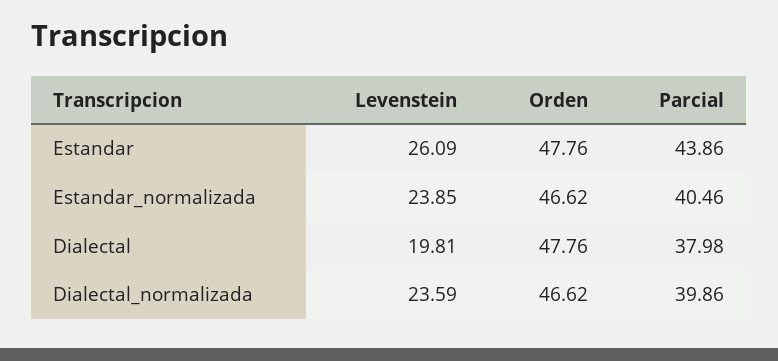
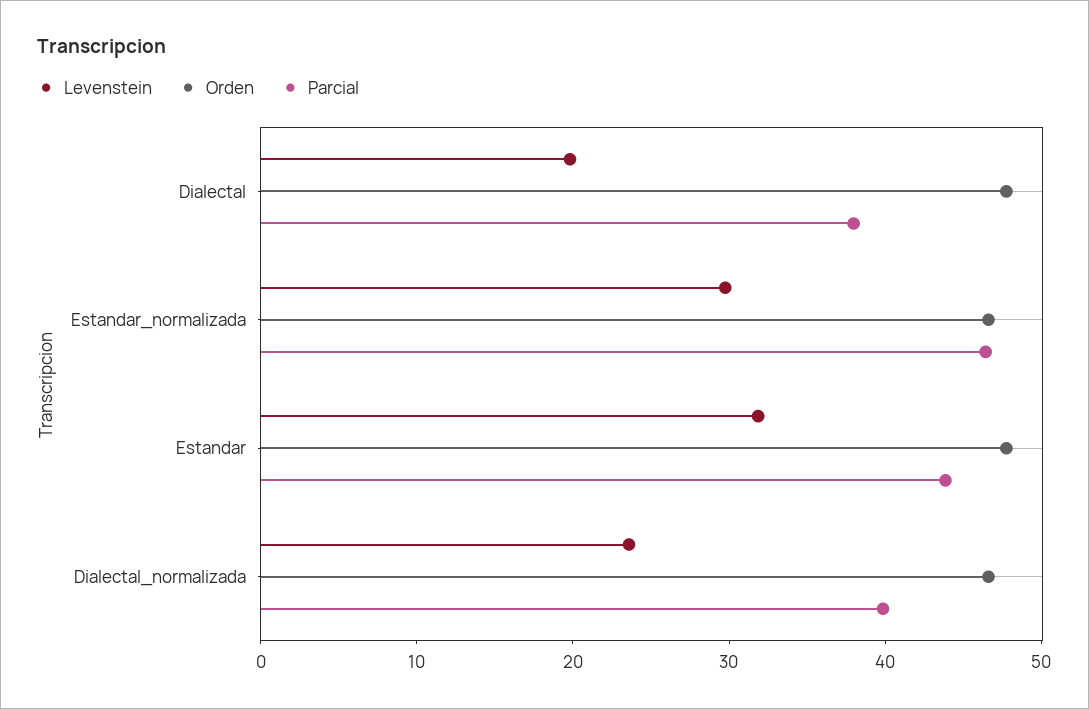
  {
    "Levenstein": {
-     "Estandar": 26.09,
+     "Estandar": 32,
-     "Estandar_normalizada": 23.85,
+     "Estandar_normalizada": 30,
      "Dialectal": 19.81,
      "Dialectal_normalizada": 23.59
    },
    "Orden": {
      "Estandar": 47.76,
      "Estandar_normalizada": 46.62,
      "Dialectal": 47.76,
      "Dialectal_normalizada": 46.62
    },
    "Parcial": {
      "Estandar": 43.86,
-     "Estandar_normalizada": 40.46,
+     "Estandar_normalizada": 46,
      "Dialectal": 37.98,
      "Dialectal_normalizada": 39.86
    }
  }

